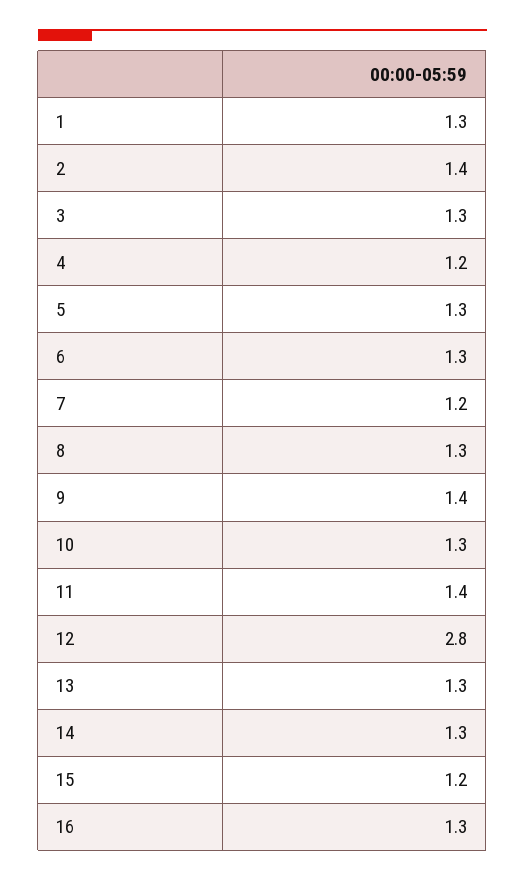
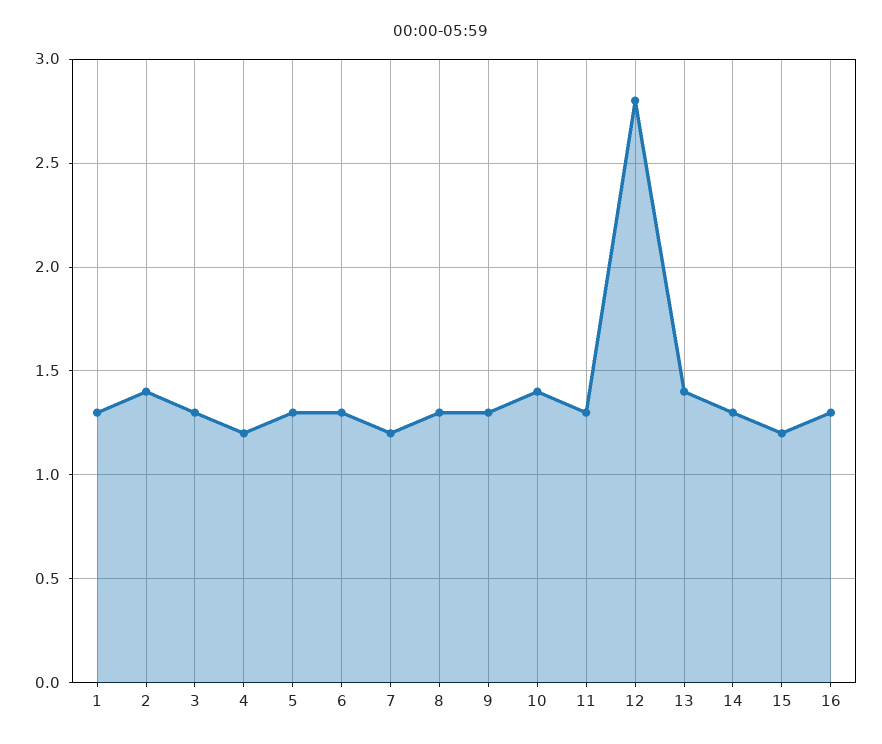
  {
    "1": 1.3,
    "2": 1.4,
    "3": 1.3,
    "4": 1.2,
    "5": 1.3,
    "6": 1.3,
    "7": 1.2,
    "8": 1.3,
-   "9": 1.4,
+   "9": 1.3,
-   "10": 1.3,
+   "10": 1.4,
-   "11": 1.4,
+   "11": 1.3,
    "12": 2.8,
-   "13": 1.3,
+   "13": 1.4,
    "14": 1.3,
    "15": 1.2,
    "16": 1.3
  }

